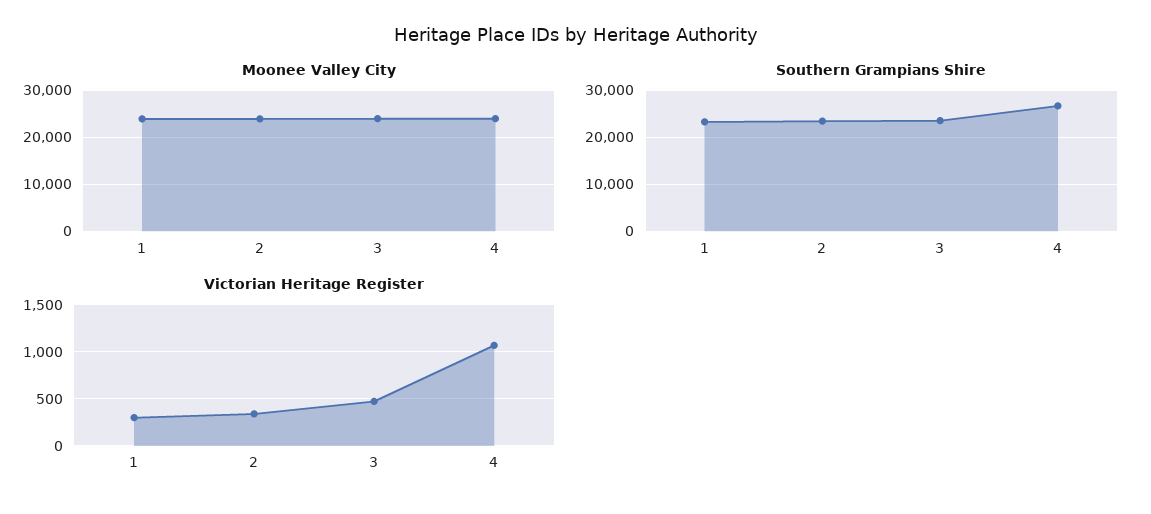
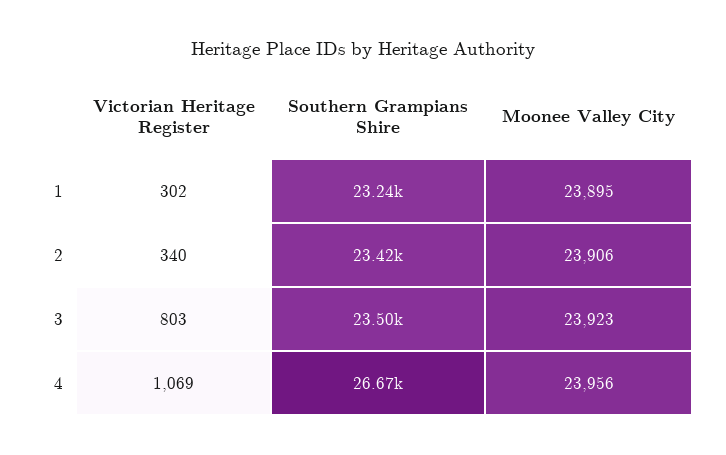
  {
    "Moonee Valley City": {
      "1": 23895,
      "2": 23906,
      "3": 23923,
      "4": 23956
    },
    "Southern Grampians Shire": {
      "1": 23240,
      "2": 23420,
      "3": 23500,
      "4": 26670
    },
    "Victorian Heritage Register": {
      "1": 302,
      "2": 340,
-     "3": 500,
+     "3": 803,
      "4": 1069
    }
  }

